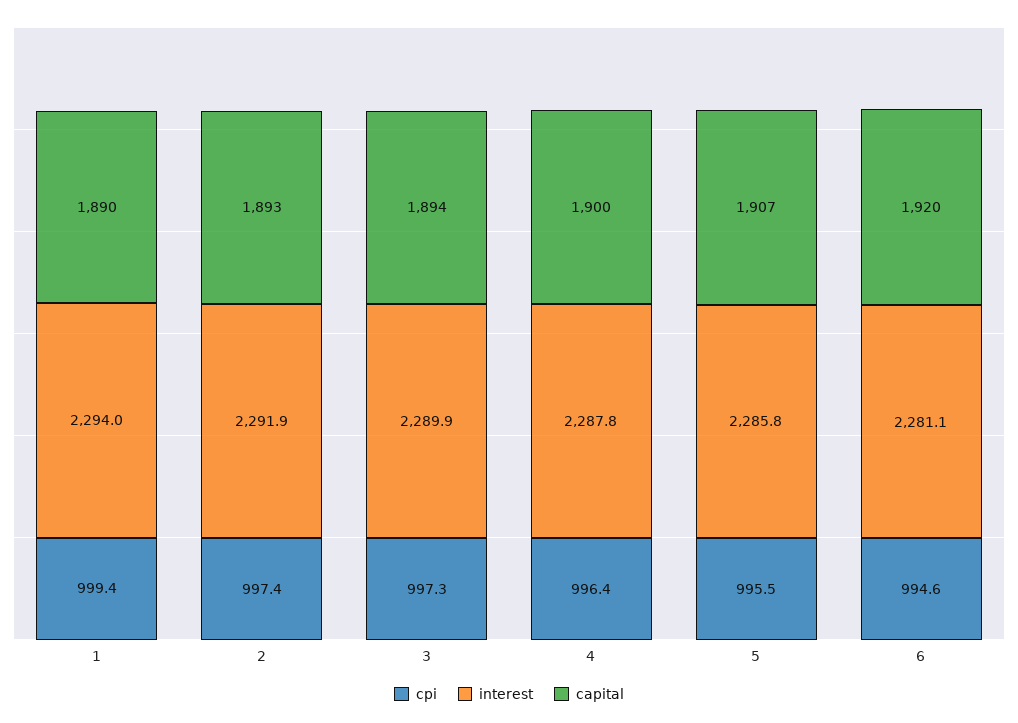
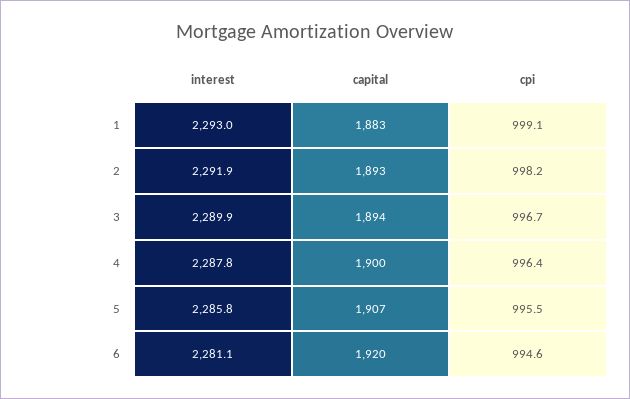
  {
    "cpi": {
-     "1": 999.4,
+     "1": 999.1,
-     "2": 997.4,
+     "2": 998.2,
-     "3": 997.3,
+     "3": 996.7,
      "4": 996.4,
      "5": 995.5,
      "6": 994.6
    },
    "interest": {
-     "1": 2294,
+     "1": 2293,
      "2": 2291.9,
      "3": 2289.9,
      "4": 2287.8,
      "5": 2285.8,
      "6": 2281.1
    },
    "capital": {
-     "1": 1890,
+     "1": 1883,
      "2": 1893,
      "3": 1894,
      "4": 1900,
      "5": 1907,
      "6": 1920
    }
  }

